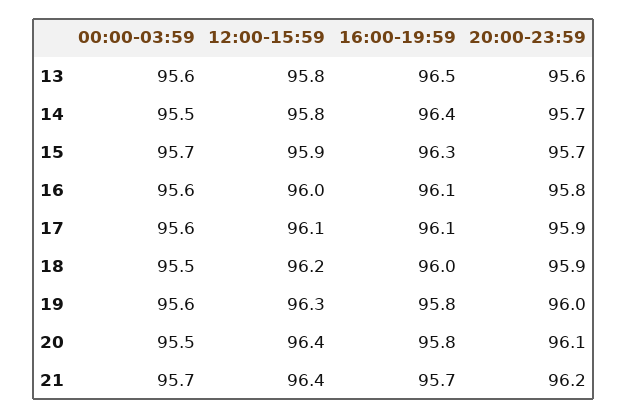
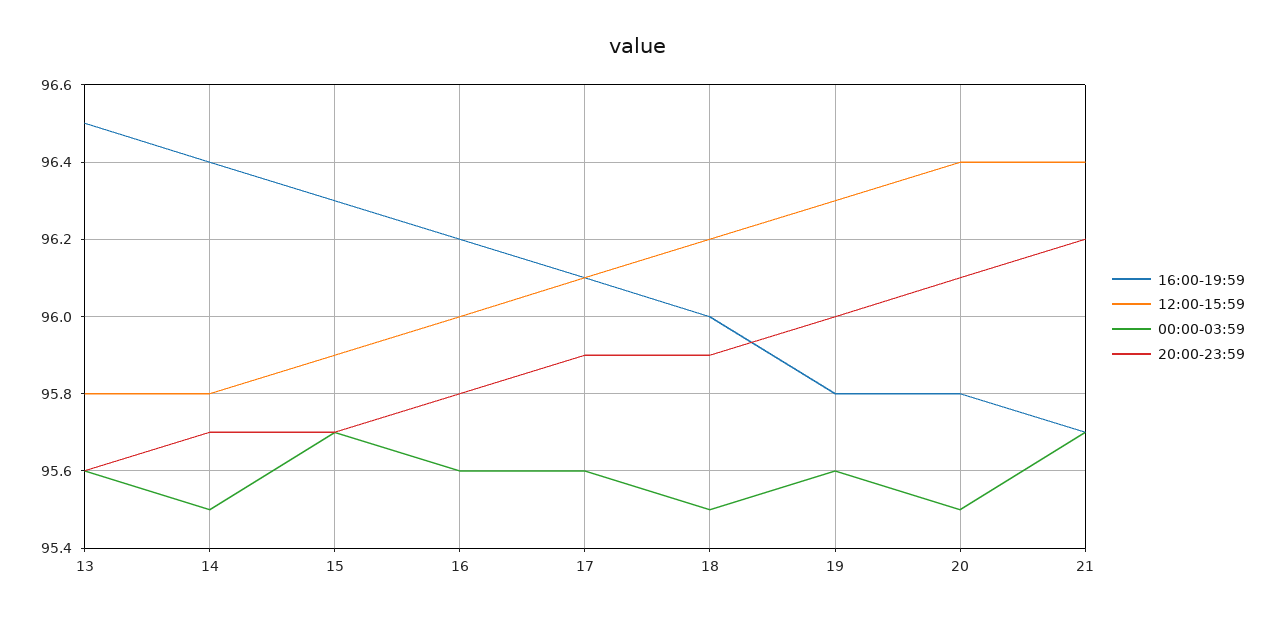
  {
    "00:00-03:59": {
      "13": 95.6,
      "14": 95.5,
      "15": 95.7,
      "16": 95.6,
      "17": 95.6,
      "18": 95.5,
      "19": 95.6,
      "20": 95.5,
      "21": 95.7
    },
    "12:00-15:59": {
      "13": 95.8,
      "14": 95.8,
      "15": 95.9,
      "16": 96,
      "17": 96.1,
      "18": 96.2,
      "19": 96.3,
      "20": 96.4,
      "21": 96.4
    },
    "16:00-19:59": {
      "13": 96.5,
      "14": 96.4,
      "15": 96.3,
-     "16": 96.1,
+     "16": 96.2,
      "17": 96.1,
      "18": 96,
      "19": 95.8,
      "20": 95.8,
      "21": 95.7
    },
    "20:00-23:59": {
      "13": 95.6,
      "14": 95.7,
      "15": 95.7,
      "16": 95.8,
      "17": 95.9,
      "18": 95.9,
      "19": 96,
      "20": 96.1,
      "21": 96.2
    }
  }

